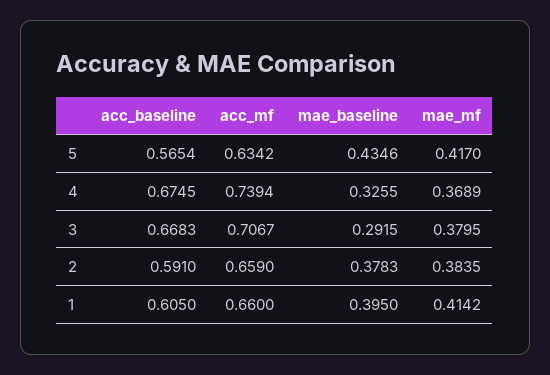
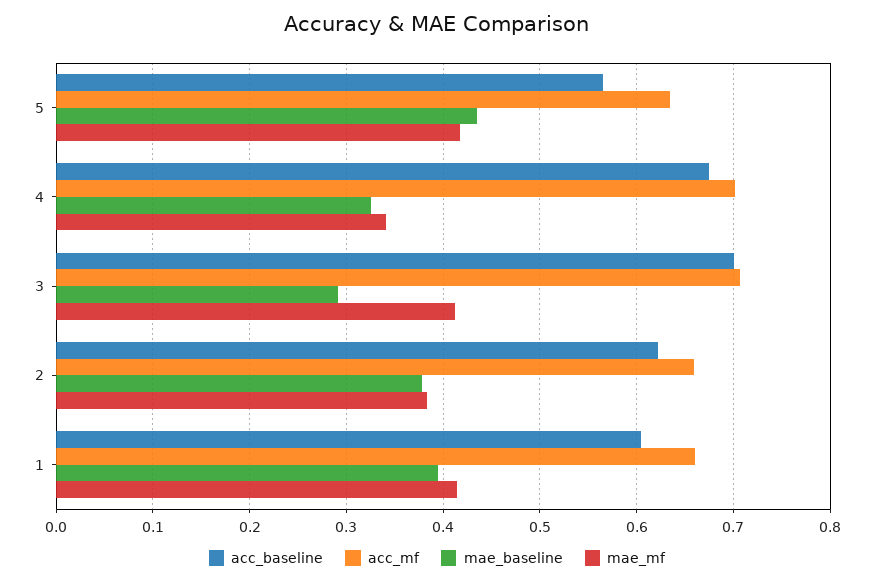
  {
    "acc_baseline": {
      "5": 0.5654,
      "4": 0.6745,
-     "3": 0.6683,
+     "3": 0.7,
-     "2": 0.591,
+     "2": 0.62,
      "1": 0.605
    },
    "acc_mf": {
      "5": 0.6342,
-     "4": 0.7394,
+     "4": 0.7,
      "3": 0.7067,
      "2": 0.659,
      "1": 0.66
    },
    "mae_baseline": {
      "5": 0.4346,
      "4": 0.3255,
      "3": 0.2915,
      "2": 0.3783,
      "1": 0.395
    },
    "mae_mf": {
      "5": 0.417,
-     "4": 0.3689,
+     "4": 0.34,
-     "3": 0.3795,
+     "3": 0.41,
      "2": 0.3835,
      "1": 0.4142
    }
  }

